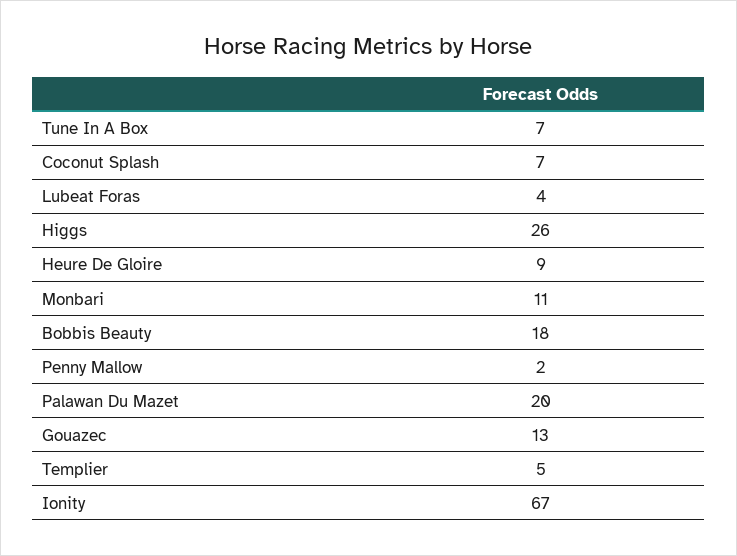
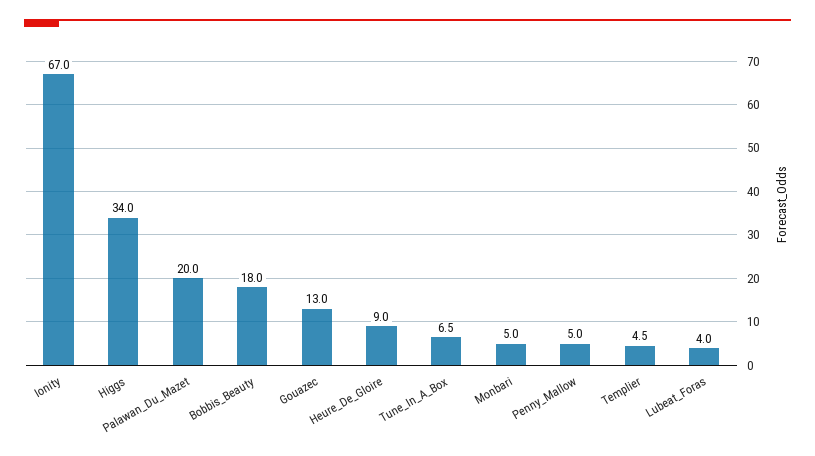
  {
    "Tune In A Box": 6.5,
-   "Coconut Splash": 7,
    "Lubeat Foras": 4,
-   "Higgs": 26,
+   "Higgs": 34,
    "Heure De Gloire": 9,
-   "Monbari": 11,
+   "Monbari": 5,
    "Bobbis Beauty": 18,
-   "Penny Mallow": 2,
+   "Penny Mallow": 5,
    "Palawan Du Mazet": 20,
    "Gouazec": 13,
    "Templier": 4.5,
    "Ionity": 67
  }

